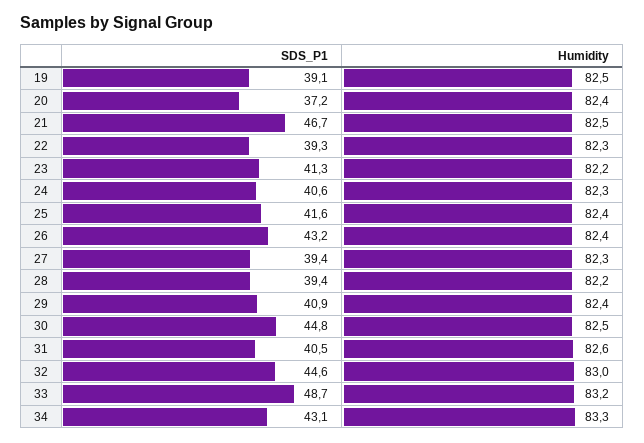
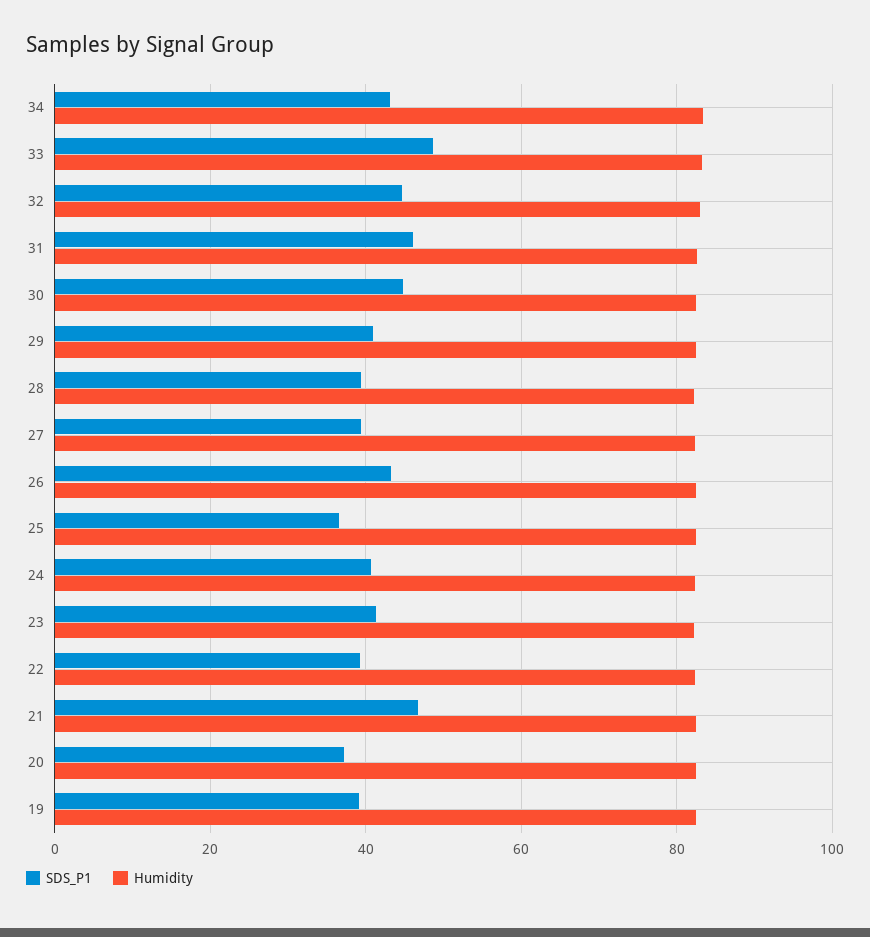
  {
    "SDS_P1": {
      "19": 39.1,
      "20": 37.2,
      "21": 46.7,
      "22": 39.3,
      "23": 41.3,
      "24": 40.6,
-     "25": 41.6,
+     "25": 36,
      "26": 43.2,
      "27": 39.4,
      "28": 39.4,
      "29": 40.9,
      "30": 44.8,
-     "31": 40.5,
+     "31": 46,
      "32": 44.6,
      "33": 48.7,
      "34": 43.1
    },
    "Humidity": {
      "19": 82.5,
      "20": 82.4,
      "21": 82.5,
      "22": 82.3,
      "23": 82.2,
      "24": 82.3,
      "25": 82.4,
      "26": 82.4,
      "27": 82.3,
      "28": 82.2,
      "29": 82.4,
      "30": 82.5,
      "31": 82.6,
      "32": 83,
      "33": 83.2,
      "34": 83.3
    }
  }

